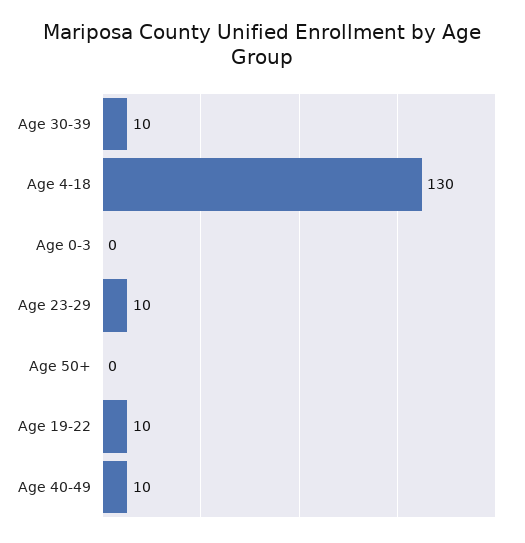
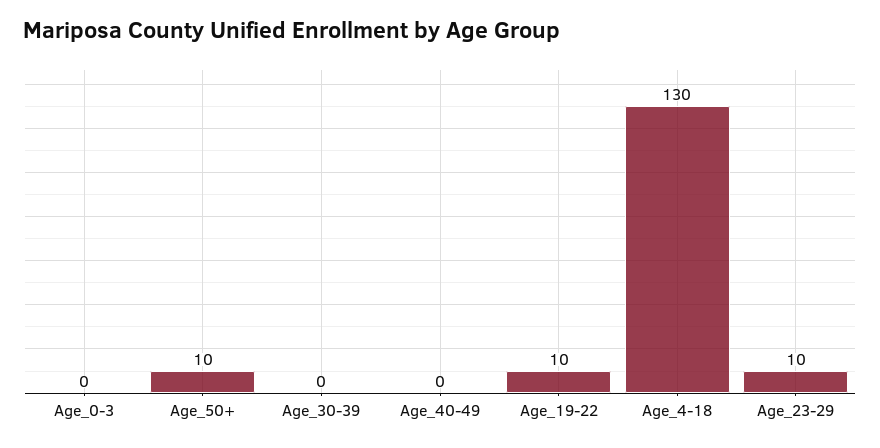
  {
-   "Age 30-39": 10,
+   "Age 30-39": 0,
    "Age 4-18": 130,
    "Age 0-3": 0,
    "Age 23-29": 10,
-   "Age 50+": 0,
+   "Age 50+": 10,
    "Age 19-22": 10,
-   "Age 40-49": 10
+   "Age 40-49": 0
  }

